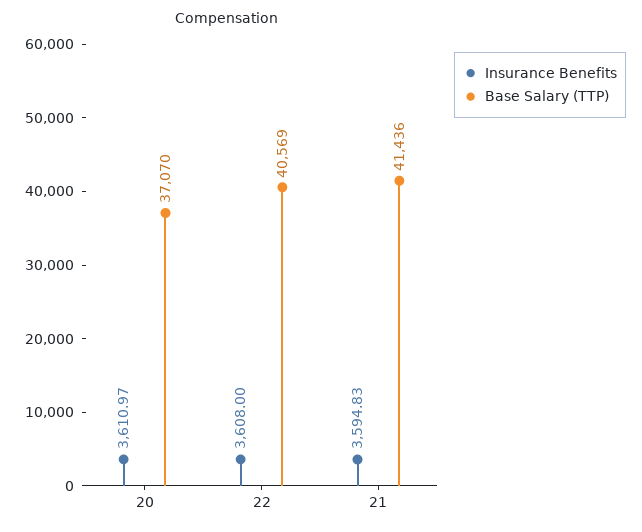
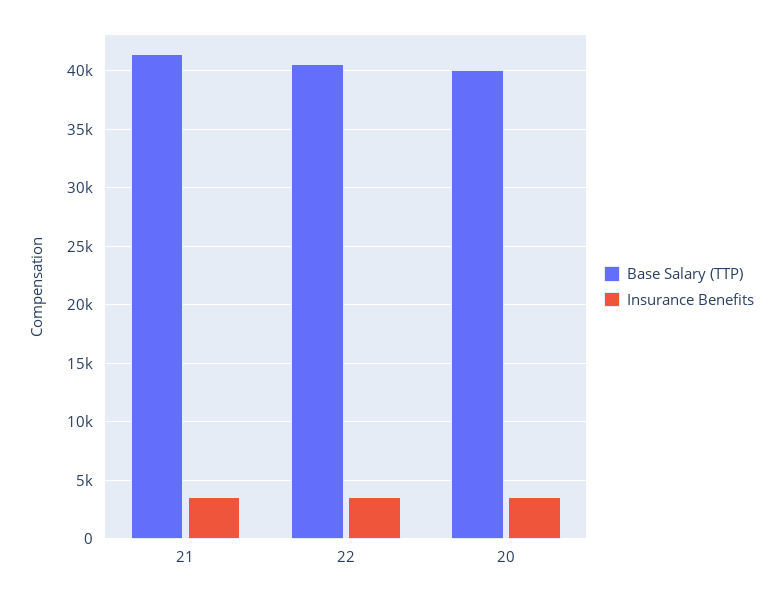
  {
    "Insurance Benefits": {
      "20": 3610.97,
      "22": 3608,
      "21": 3594.83
    },
    "Base Salary (TTP)": {
-     "20": 37070,
+     "20": 40000,
      "22": 40569,
      "21": 41436
    }
  }

